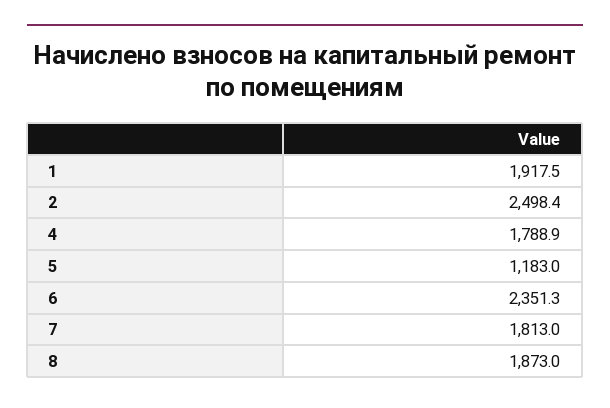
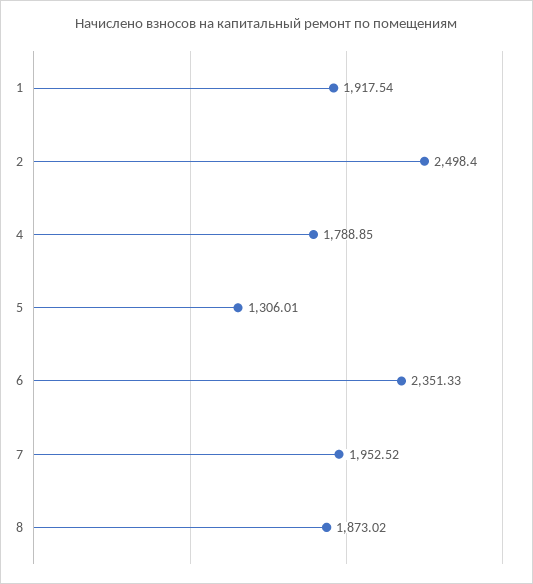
  {
    "1": 1917.54,
    "2": 2498.4,
    "4": 1788.85,
-   "5": 1183,
+   "5": 1306.01,
    "6": 2351.33,
-   "7": 1813,
+   "7": 1952.52,
    "8": 1873.02
  }

